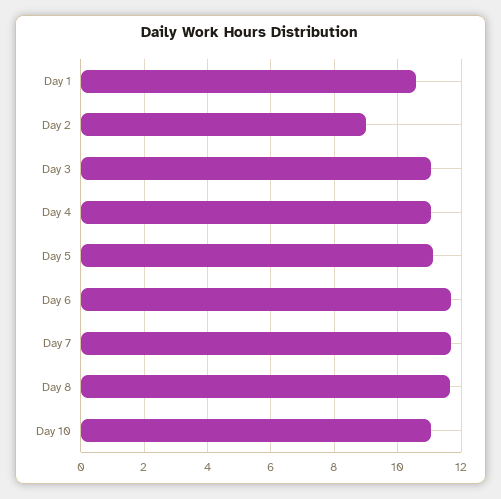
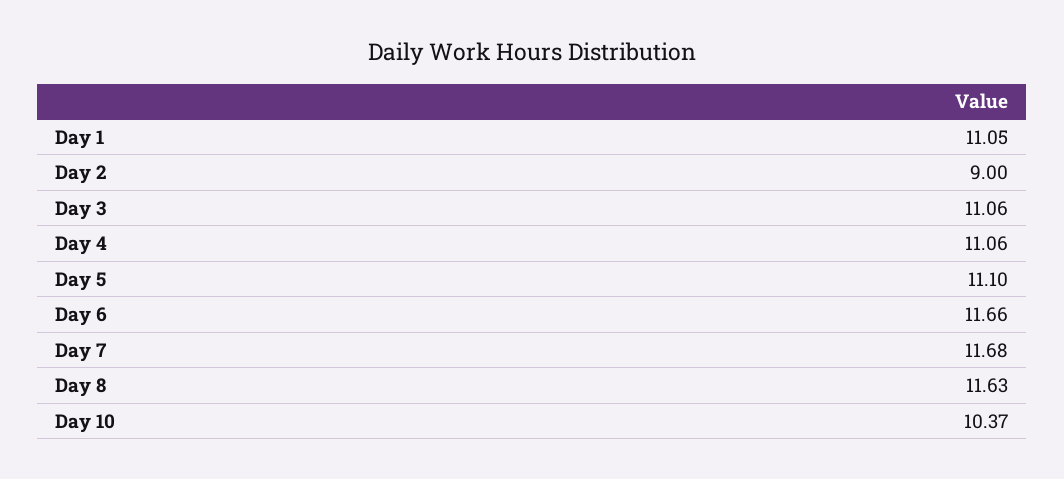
  {
-   "Day 1": 10.6,
+   "Day 1": 11.05,
    "Day 2": 9,
    "Day 3": 11.06,
    "Day 4": 11.06,
    "Day 5": 11.1,
    "Day 6": 11.66,
    "Day 7": 11.68,
    "Day 8": 11.63,
-   "Day 10": 11
+   "Day 10": 10.37
  }

